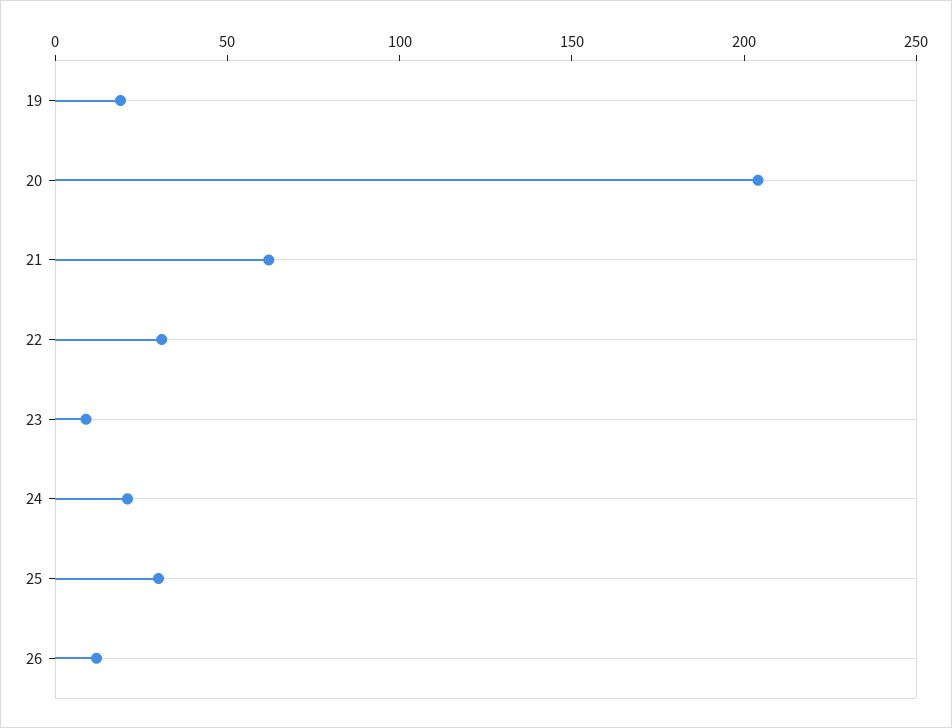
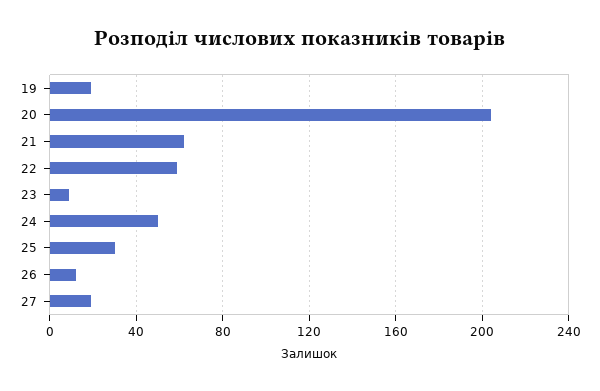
  {
    "19": 20,
    "20": 205,
    "21": 60,
-   "22": 30,
+   "22": 60,
    "23": 10,
-   "24": 20,
+   "24": 50,
    "25": 30,
-   "26": 10
+   "26": 10,
+   "27": 20
  }

